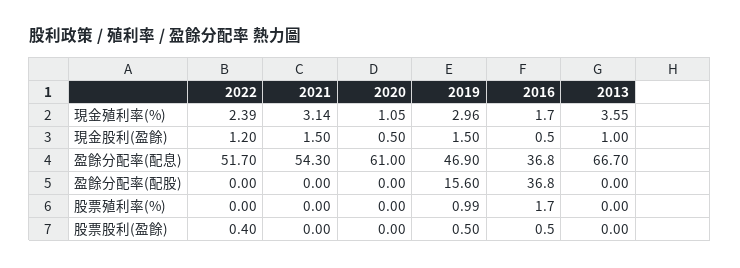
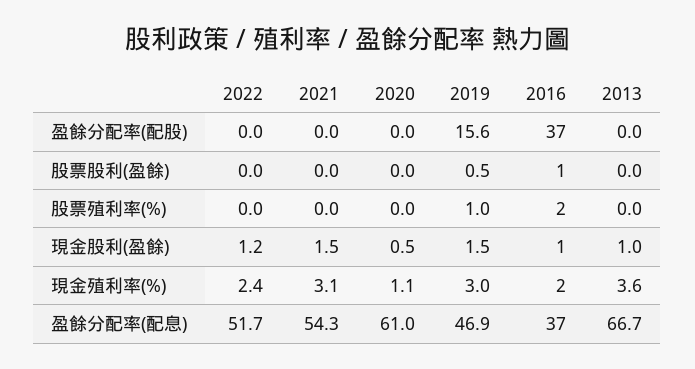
  {
    "2022": {
      "現金殖利率(%)": 2.39,
      "現金股利(盈餘)": 1.2,
      "盈餘分配率(配息)": 51.7,
      "盈餘分配率(配股)": 0,
      "股票殖利率(%)": 0,
-     "股票股利(盈餘)": 0.4
+     "股票股利(盈餘)": 0
    },
    "2021": {
      "現金殖利率(%)": 3.14,
      "現金股利(盈餘)": 1.5,
      "盈餘分配率(配息)": 54.3,
      "盈餘分配率(配股)": 0,
      "股票殖利率(%)": 0,
      "股票股利(盈餘)": 0
    },
    "2020": {
      "現金殖利率(%)": 1.05,
      "現金股利(盈餘)": 0.5,
      "盈餘分配率(配息)": 61,
      "盈餘分配率(配股)": 0,
      "股票殖利率(%)": 0,
      "股票股利(盈餘)": 0
    },
    "2019": {
      "現金殖利率(%)": 2.96,
      "現金股利(盈餘)": 1.5,
      "盈餘分配率(配息)": 46.9,
      "盈餘分配率(配股)": 15.6,
      "股票殖利率(%)": 0.99,
      "股票股利(盈餘)": 0.5
    },
    "2016": {
      "現金殖利率(%)": 1.7,
      "現金股利(盈餘)": 0.5,
      "盈餘分配率(配息)": 36.8,
      "盈餘分配率(配股)": 36.8,
      "股票殖利率(%)": 1.7,
      "股票股利(盈餘)": 0.5
    },
    "2013": {
      "現金殖利率(%)": 3.55,
      "現金股利(盈餘)": 1,
      "盈餘分配率(配息)": 66.7,
      "盈餘分配率(配股)": 0,
      "股票殖利率(%)": 0,
      "股票股利(盈餘)": 0
    }
  }

